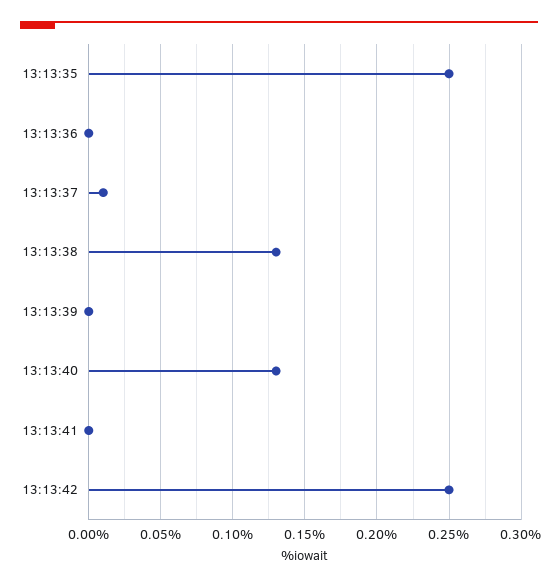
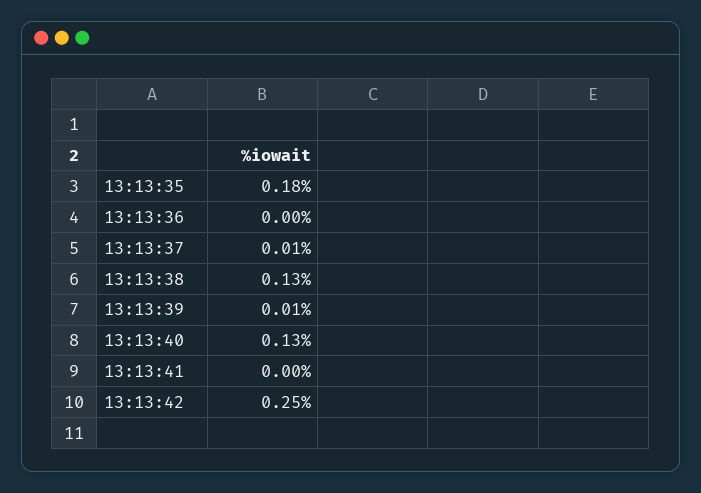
  {
-   "13:13:35": 0.25,
+   "13:13:35": 0.18,
    "13:13:36": 0,
    "13:13:37": 0.01,
    "13:13:38": 0.13,
-   "13:13:39": 0,
+   "13:13:39": 0.01,
    "13:13:40": 0.13,
    "13:13:41": 0,
    "13:13:42": 0.25
  }

